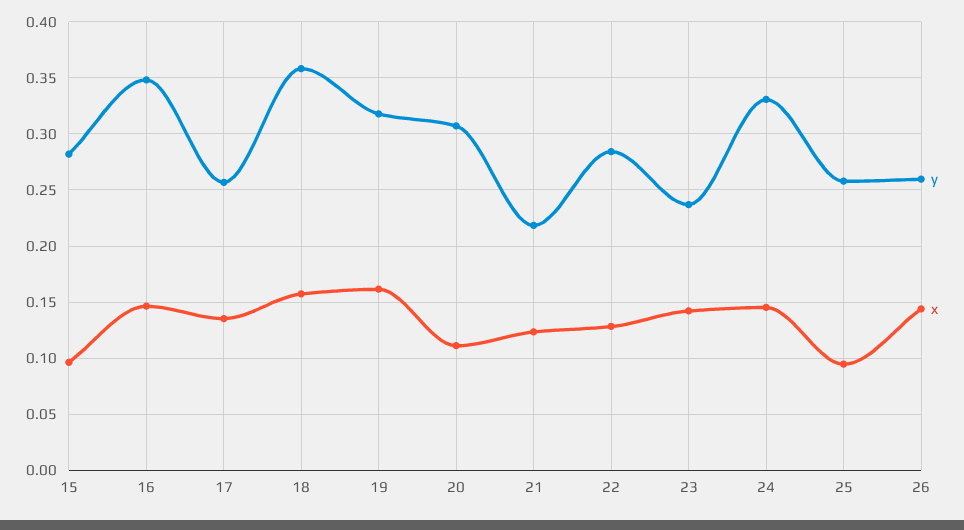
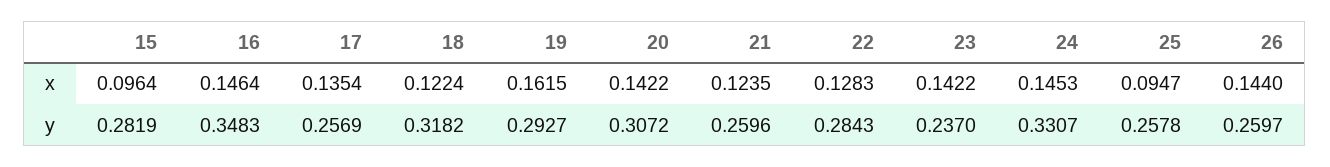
  {
    "y": {
      "15": 0.2819,
      "16": 0.3483,
      "17": 0.2569,
-     "18": 0.36,
+     "18": 0.3182,
-     "19": 0.32,
+     "19": 0.2927,
      "20": 0.3072,
-     "21": 0.22,
+     "21": 0.2596,
      "22": 0.2843,
      "23": 0.237,
      "24": 0.3307,
      "25": 0.2578,
      "26": 0.2597
    },
    "x": {
      "15": 0.0964,
      "16": 0.1464,
      "17": 0.1354,
-     "18": 0.16,
+     "18": 0.1224,
      "19": 0.1615,
-     "20": 0.11,
+     "20": 0.1422,
      "21": 0.1235,
      "22": 0.1283,
      "23": 0.1422,
      "24": 0.1453,
      "25": 0.0947,
      "26": 0.144
    }
  }

